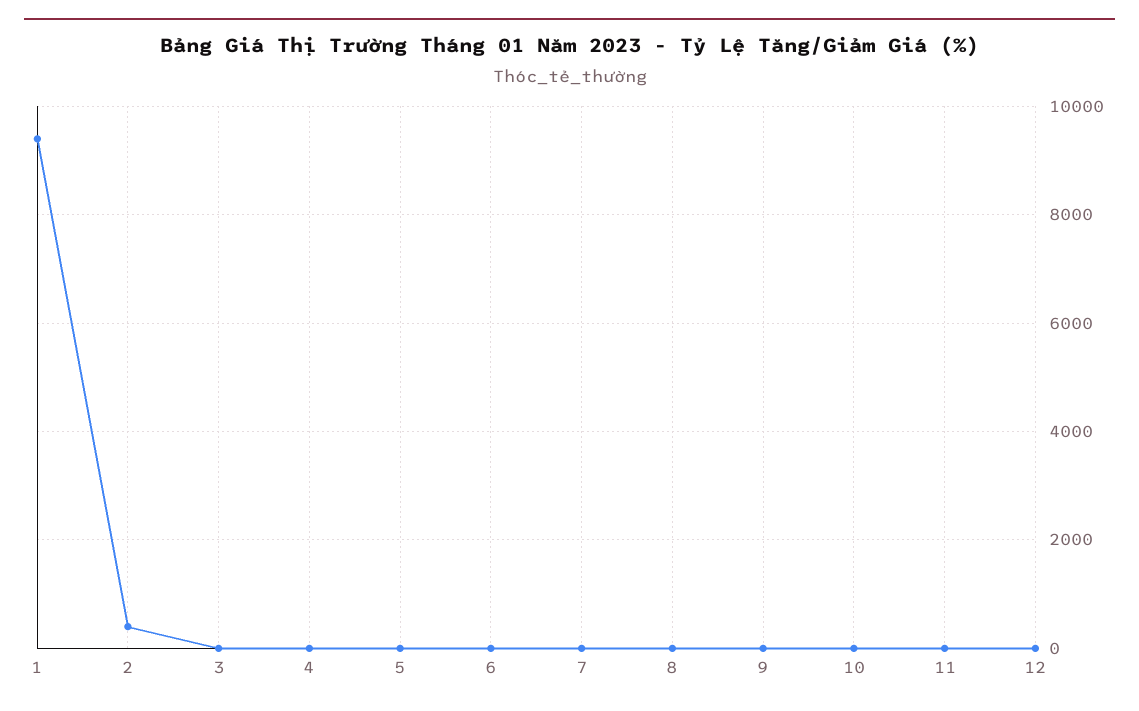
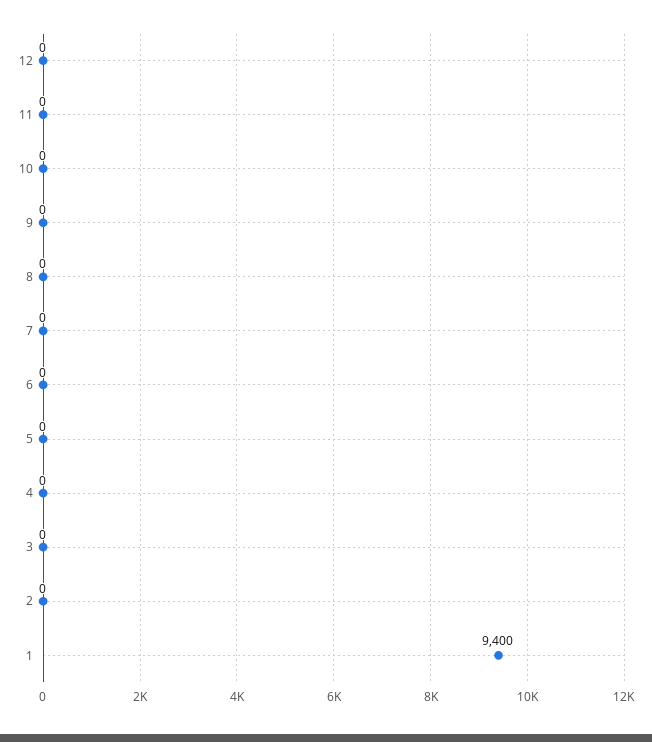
  {
    "1": 9400,
-   "2": 400,
+   "2": 0,
    "3": 0,
    "4": 0,
    "5": 0,
    "6": 0,
    "7": 0,
    "8": 0,
    "9": 0,
    "10": 0,
    "11": 0,
    "12": 0
  }

